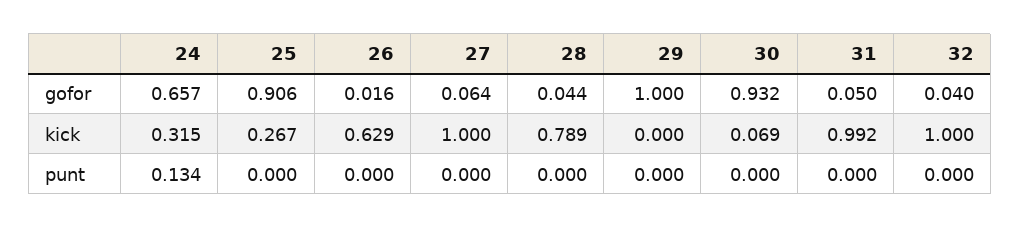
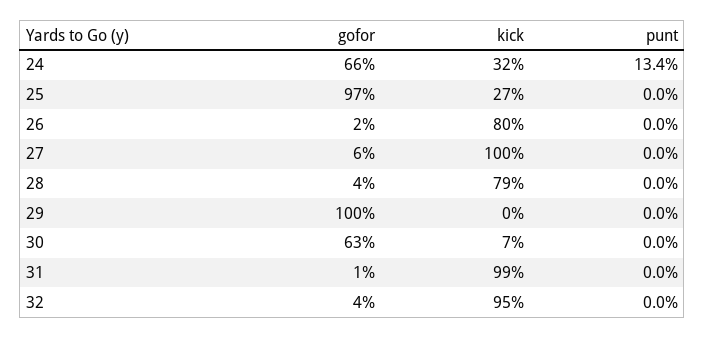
  {
    "24": {
      "gofor": 0.657,
      "kick": 0.315,
      "punt": 0.134
    },
    "25": {
-     "gofor": 0.906,
+     "gofor": 0.97,
      "kick": 0.267,
      "punt": 0
    },
    "26": {
      "gofor": 0.016,
-     "kick": 0.629,
+     "kick": 0.8,
      "punt": 0
    },
    "27": {
      "gofor": 0.064,
      "kick": 1,
      "punt": 0
    },
    "28": {
      "gofor": 0.044,
      "kick": 0.789,
      "punt": 0
    },
    "29": {
      "gofor": 1,
      "kick": 0,
      "punt": 0
    },
    "30": {
-     "gofor": 0.932,
+     "gofor": 0.63,
      "kick": 0.069,
      "punt": 0
    },
    "31": {
-     "gofor": 0.05,
+     "gofor": 0.01,
      "kick": 0.992,
      "punt": 0
    },
    "32": {
      "gofor": 0.04,
-     "kick": 1,
+     "kick": 0.95,
      "punt": 0
    }
  }

